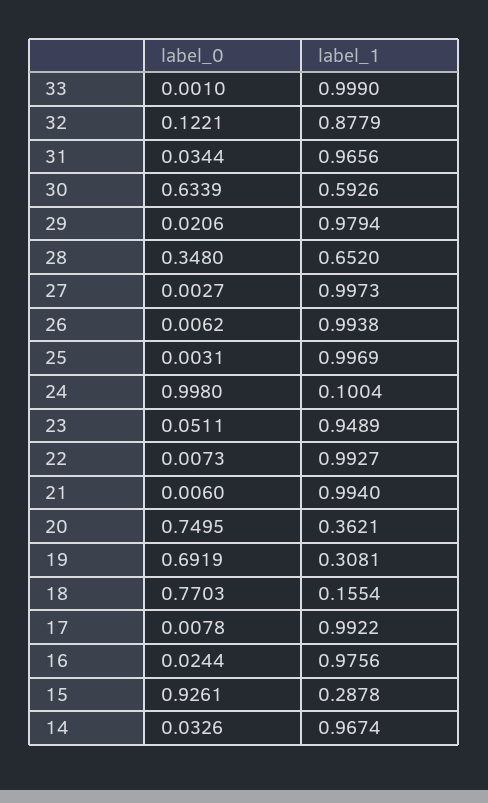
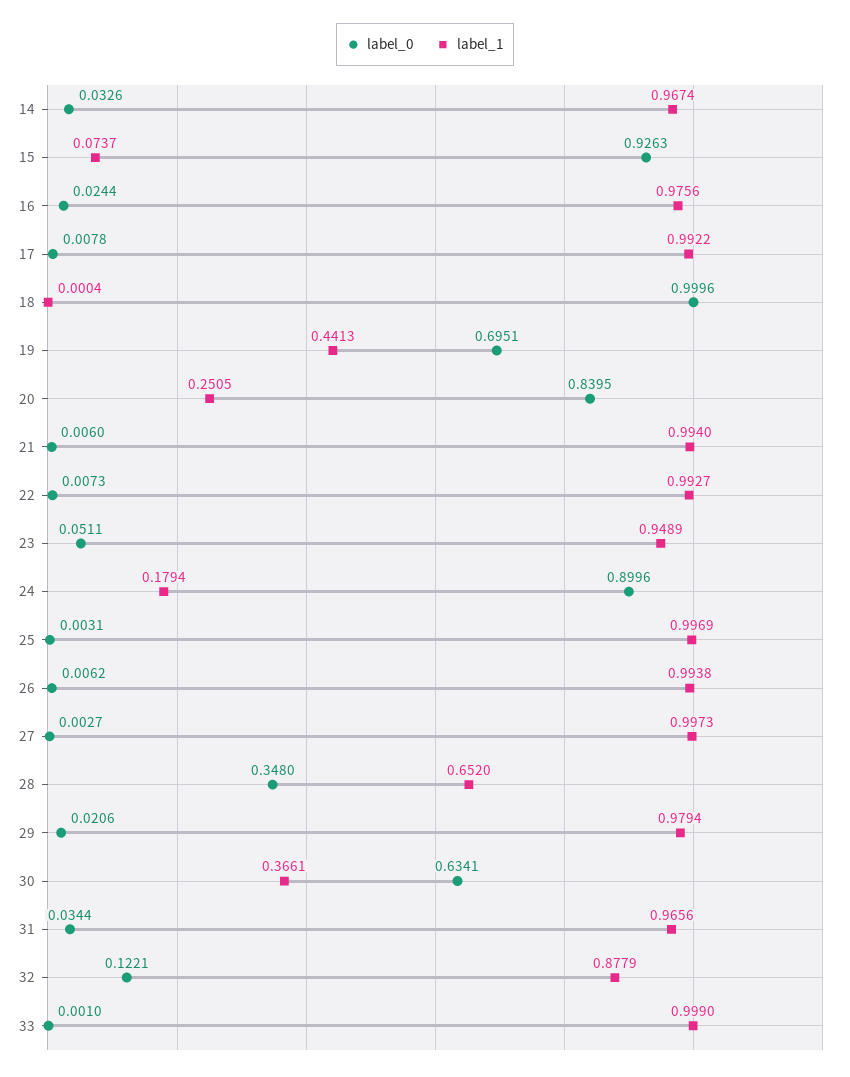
  {
    "label_0": {
      "33": 0.001,
      "32": 0.1221,
      "31": 0.0344,
-     "30": 0.6339,
+     "30": 0.6341,
      "29": 0.0206,
      "28": 0.348,
      "27": 0.0027,
      "26": 0.0062,
      "25": 0.0031,
-     "24": 0.998,
+     "24": 0.8996,
      "23": 0.0511,
      "22": 0.0073,
      "21": 0.006,
-     "20": 0.7495,
+     "20": 0.8395,
-     "19": 0.6919,
+     "19": 0.6951,
-     "18": 0.7703,
+     "18": 0.9996,
      "17": 0.0078,
      "16": 0.0244,
-     "15": 0.9261,
+     "15": 0.9263,
      "14": 0.0326
    },
    "label_1": {
      "33": 0.999,
      "32": 0.8779,
      "31": 0.9656,
-     "30": 0.5926,
+     "30": 0.3661,
      "29": 0.9794,
      "28": 0.652,
      "27": 0.9973,
      "26": 0.9938,
      "25": 0.9969,
-     "24": 0.1004,
+     "24": 0.1794,
      "23": 0.9489,
      "22": 0.9927,
      "21": 0.994,
-     "20": 0.3621,
+     "20": 0.2505,
-     "19": 0.3081,
+     "19": 0.4413,
-     "18": 0.1554,
+     "18": 0.0004,
      "17": 0.9922,
      "16": 0.9756,
-     "15": 0.2878,
+     "15": 0.0737,
      "14": 0.9674
    }
  }

